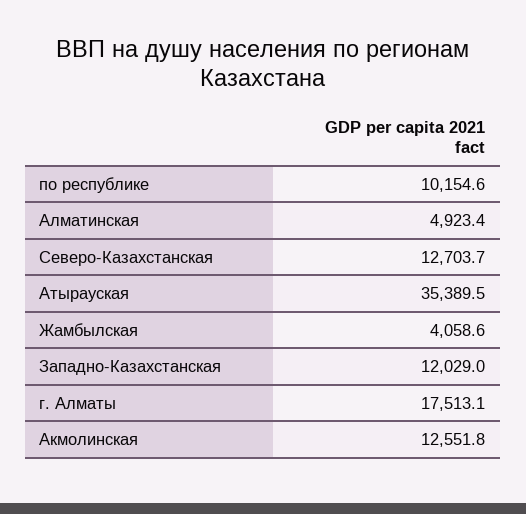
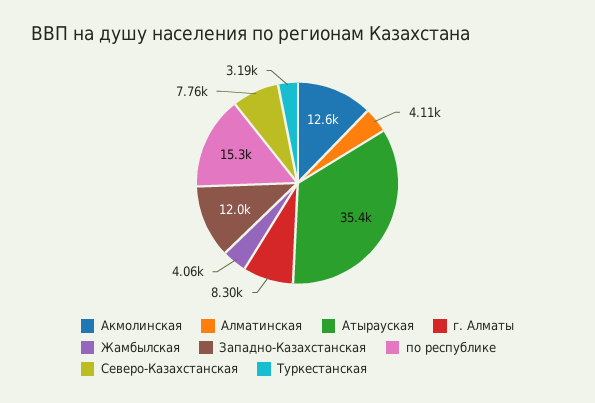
  {
-   "по республике": 10154.6,
+   "по республике": 15300,
-   "Алматинская": 4923.4,
+   "Алматинская": 4110,
-   "Северо-Казахстанская": 12703.7,
+   "Северо-Казахстанская": 7760,
    "Атырауская": 35389.5,
    "Жамбылская": 4058.6,
    "Западно-Казахстанская": 12029,
-   "г. Алматы": 17513.1,
+   "г. Алматы": 8300,
-   "Акмолинская": 12551.8
+   "Акмолинская": 12551.8,
+   "Туркестанская": 3190
  }

